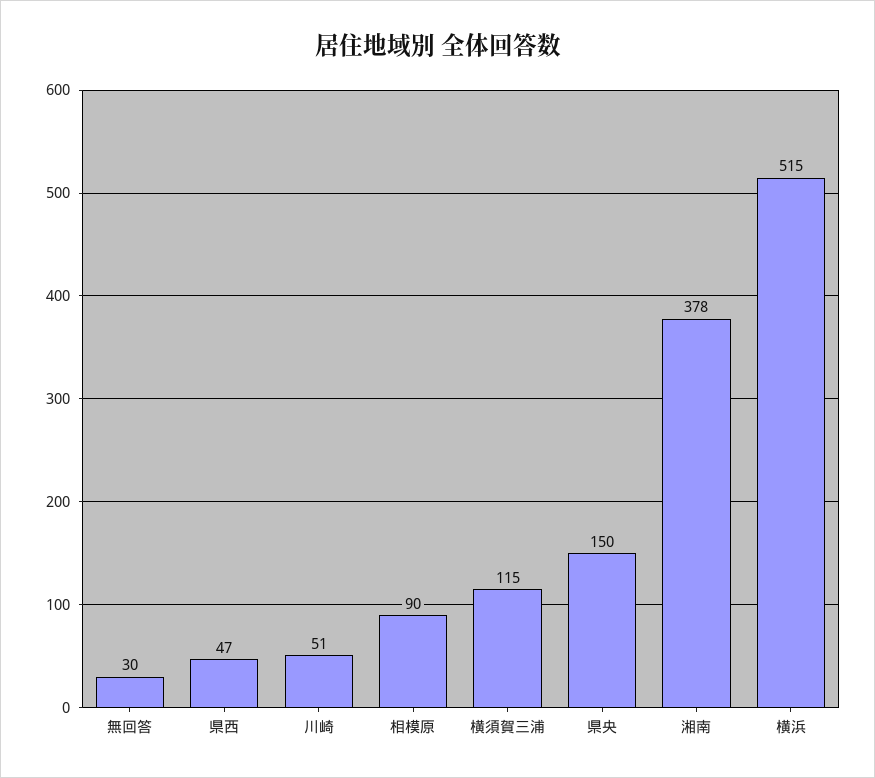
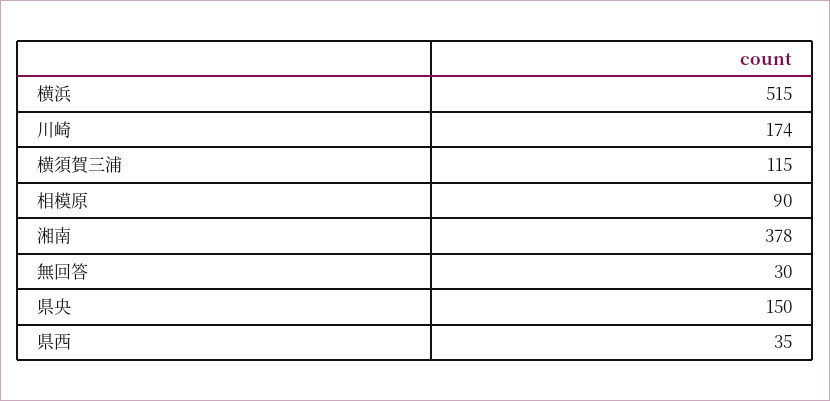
  {
    "無回答": 30,
-   "県西": 47,
+   "県西": 35,
-   "川崎": 51,
+   "川崎": 174,
    "相模原": 90,
    "横須賀三浦": 115,
    "県央": 150,
    "湘南": 378,
    "横浜": 515
  }

